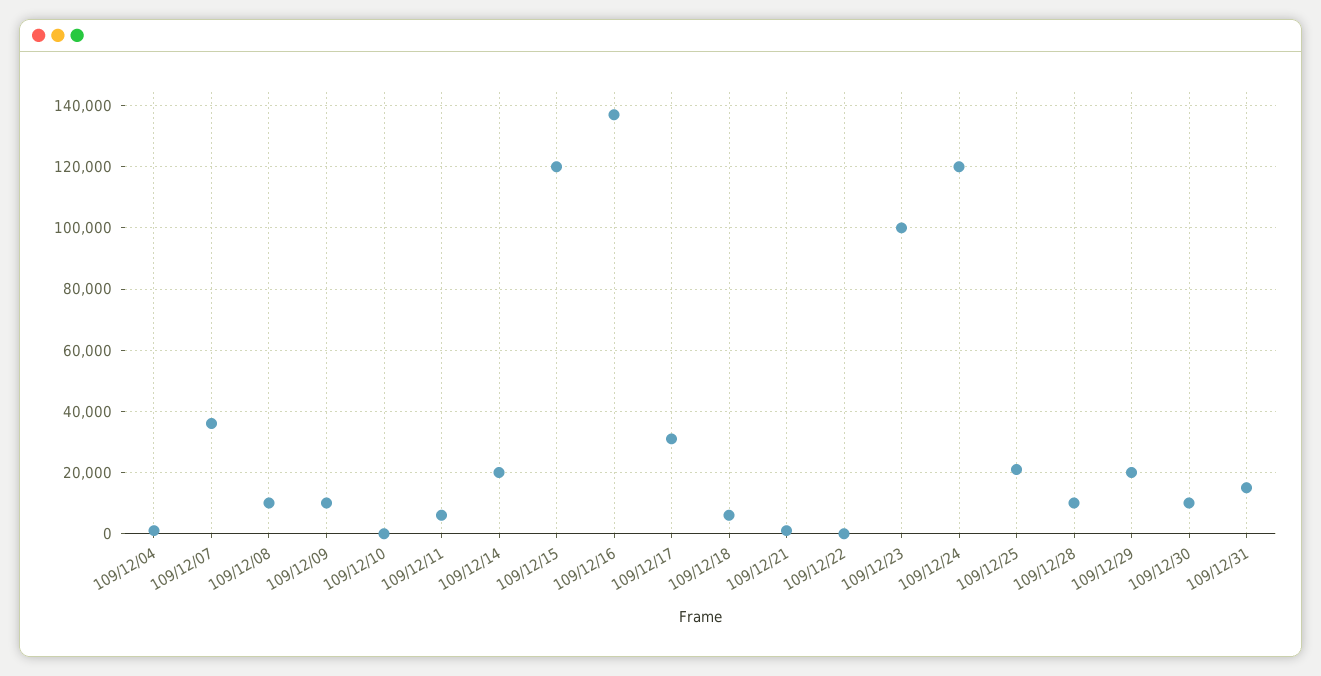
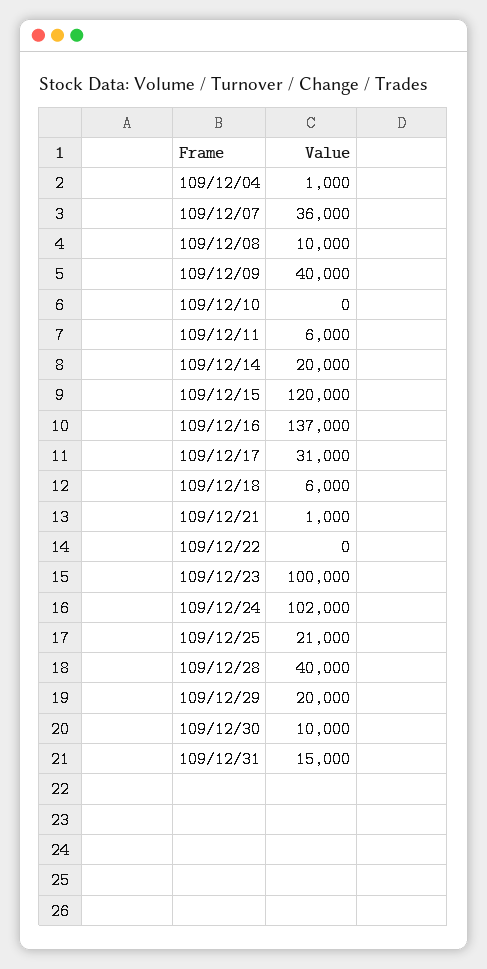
  {
    "109/12/04": 1000,
    "109/12/07": 36000,
    "109/12/08": 10000,
-   "109/12/09": 10000,
+   "109/12/09": 40000,
    "109/12/10": 0,
    "109/12/11": 6000,
    "109/12/14": 20000,
    "109/12/15": 120000,
    "109/12/16": 137000,
    "109/12/17": 31000,
    "109/12/18": 6000,
    "109/12/21": 1000,
    "109/12/22": 0,
    "109/12/23": 100000,
-   "109/12/24": 120000,
+   "109/12/24": 102000,
    "109/12/25": 21000,
-   "109/12/28": 10000,
+   "109/12/28": 40000,
    "109/12/29": 20000,
    "109/12/30": 10000,
    "109/12/31": 15000
  }

